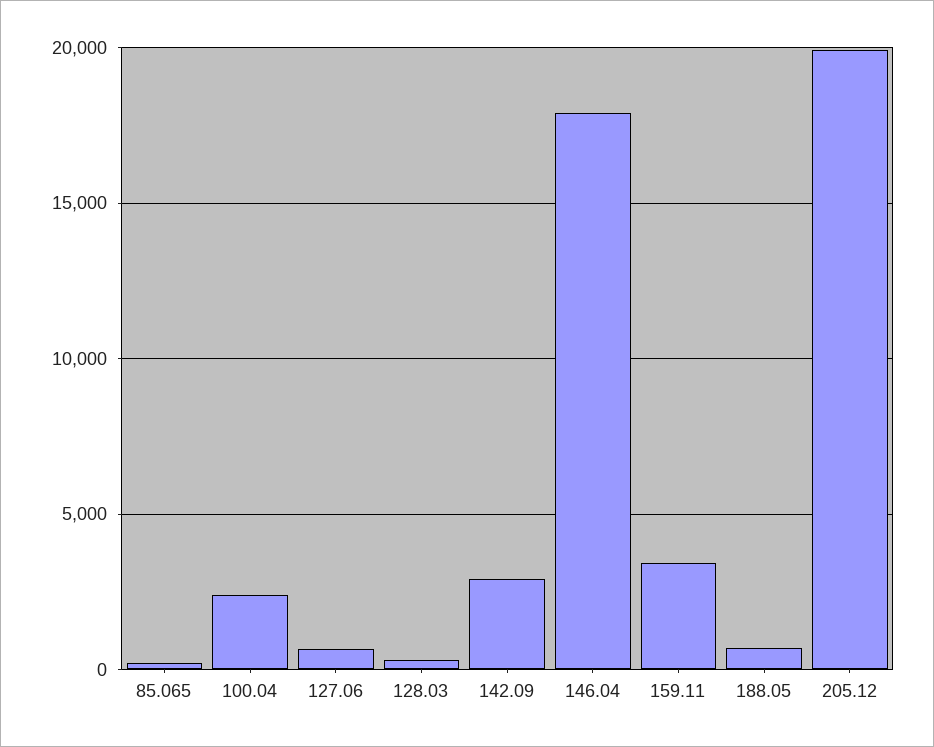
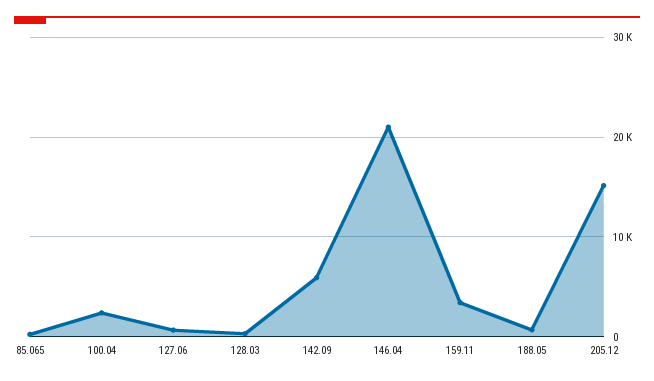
  {
    "85.065": 0,
    "100.04": 2500,
    "127.06": 500,
    "128.03": 500,
-   "142.09": 3000,
+   "142.09": 6000,
-   "146.04": 18000,
+   "146.04": 21000,
    "159.11": 3500,
    "188.05": 500,
-   "205.12": 20000
+   "205.12": 15000
  }

